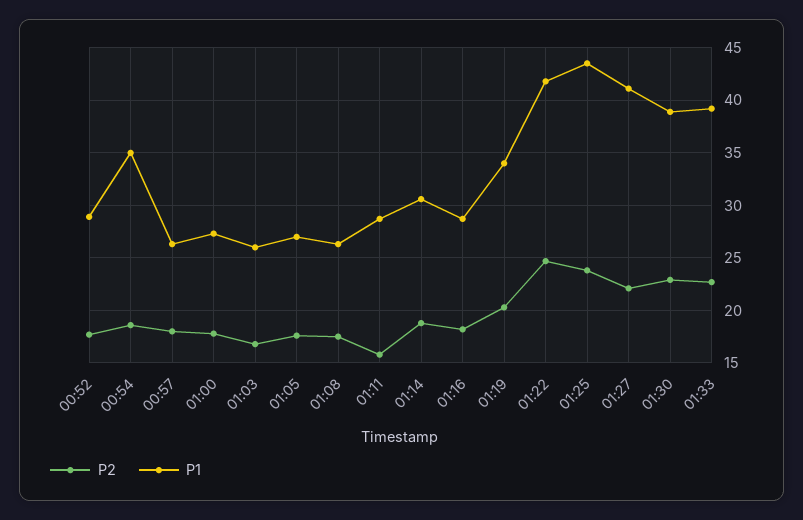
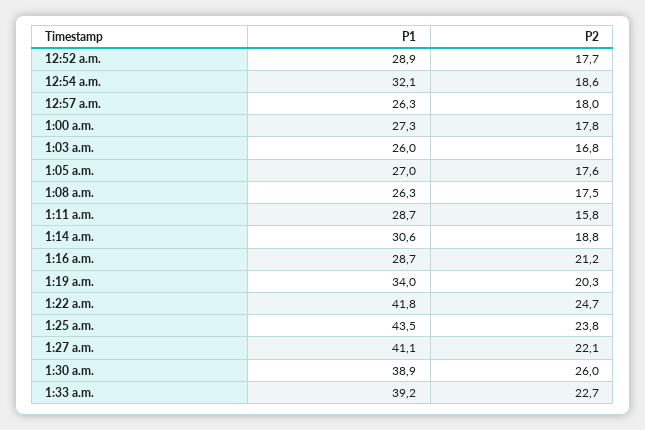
  {
    "P2": {
      "00:52": 17.7,
      "00:54": 18.6,
      "00:57": 18,
      "01:00": 17.8,
      "01:03": 16.8,
      "01:05": 17.6,
      "01:08": 17.5,
      "01:11": 15.8,
      "01:14": 18.8,
-     "01:16": 18,
+     "01:16": 21.2,
      "01:19": 20.3,
      "01:22": 24.7,
      "01:25": 23.8,
      "01:27": 22.1,
-     "01:30": 23,
+     "01:30": 26,
      "01:33": 22.7
    },
    "P1": {
      "00:52": 28.9,
-     "00:54": 35,
+     "00:54": 32.1,
      "00:57": 26.3,
      "01:00": 27.3,
      "01:03": 26,
      "01:05": 27,
      "01:08": 26.3,
      "01:11": 28.7,
      "01:14": 30.6,
      "01:16": 28.7,
      "01:19": 34,
      "01:22": 41.8,
      "01:25": 43.5,
      "01:27": 41.1,
      "01:30": 38.9,
      "01:33": 39.2
    }
  }

